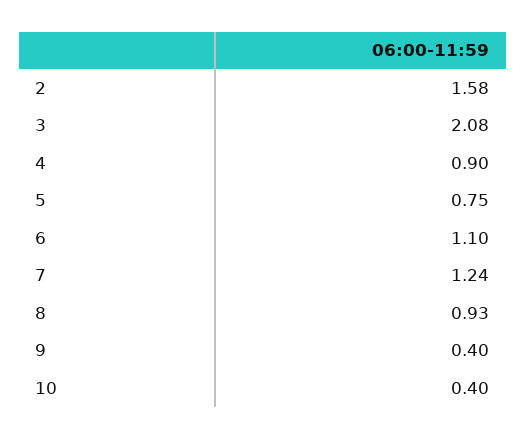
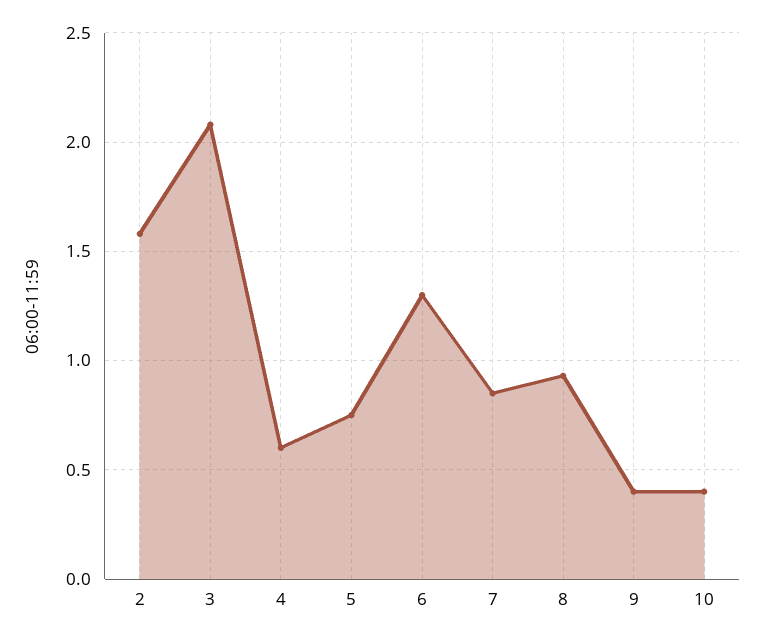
  {
    "2": 1.58,
    "3": 2.08,
-   "4": 0.9,
+   "4": 0.6,
    "5": 0.75,
-   "6": 1.1,
+   "6": 1.3,
-   "7": 1.24,
+   "7": 0.85,
    "8": 0.93,
    "9": 0.4,
    "10": 0.4
  }

